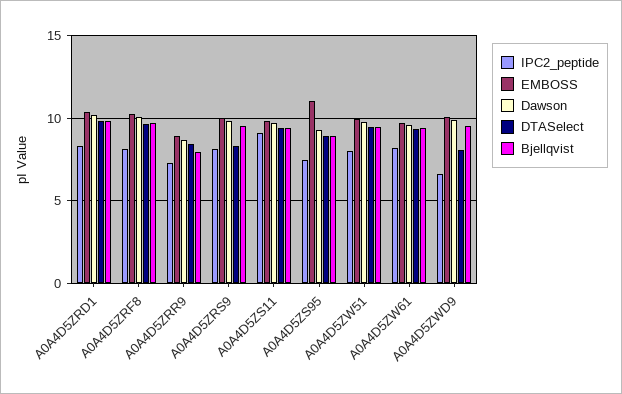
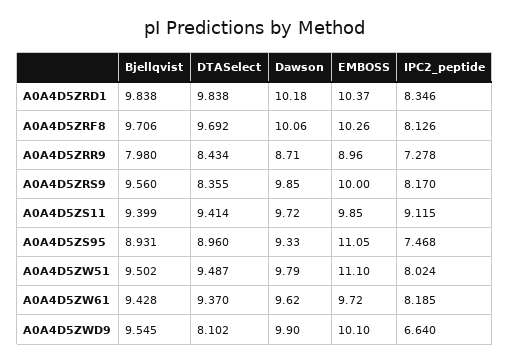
  {
    "IPC2_peptide": {
      "A0A4D5ZRD1": 8.346,
      "A0A4D5ZRF8": 8.126,
      "A0A4D5ZRR9": 7.278,
      "A0A4D5ZRS9": 8.17,
      "A0A4D5ZS11": 9.115,
      "A0A4D5ZS95": 7.468,
      "A0A4D5ZW51": 8.024,
      "A0A4D5ZW61": 8.185,
      "A0A4D5ZWD9": 6.64
    },
    "EMBOSS": {
      "A0A4D5ZRD1": 10.37,
      "A0A4D5ZRF8": 10.26,
      "A0A4D5ZRR9": 8.96,
      "A0A4D5ZRS9": 10,
      "A0A4D5ZS11": 9.85,
      "A0A4D5ZS95": 11.05,
-     "A0A4D5ZW51": 10,
+     "A0A4D5ZW51": 11.1,
      "A0A4D5ZW61": 9.72,
      "A0A4D5ZWD9": 10.1
    },
    "Dawson": {
      "A0A4D5ZRD1": 10.18,
      "A0A4D5ZRF8": 10.06,
      "A0A4D5ZRR9": 8.71,
      "A0A4D5ZRS9": 9.85,
      "A0A4D5ZS11": 9.72,
      "A0A4D5ZS95": 9.33,
      "A0A4D5ZW51": 9.79,
      "A0A4D5ZW61": 9.62,
      "A0A4D5ZWD9": 9.9
    },
    "DTASelect": {
      "A0A4D5ZRD1": 9.838,
      "A0A4D5ZRF8": 9.692,
      "A0A4D5ZRR9": 8.434,
      "A0A4D5ZRS9": 8.355,
      "A0A4D5ZS11": 9.414,
      "A0A4D5ZS95": 8.96,
      "A0A4D5ZW51": 9.487,
      "A0A4D5ZW61": 9.37,
      "A0A4D5ZWD9": 8.102
    },
    "Bjellqvist": {
      "A0A4D5ZRD1": 9.838,
      "A0A4D5ZRF8": 9.706,
      "A0A4D5ZRR9": 7.98,
      "A0A4D5ZRS9": 9.56,
      "A0A4D5ZS11": 9.399,
      "A0A4D5ZS95": 8.931,
      "A0A4D5ZW51": 9.502,
      "A0A4D5ZW61": 9.428,
      "A0A4D5ZWD9": 9.545
    }
  }

